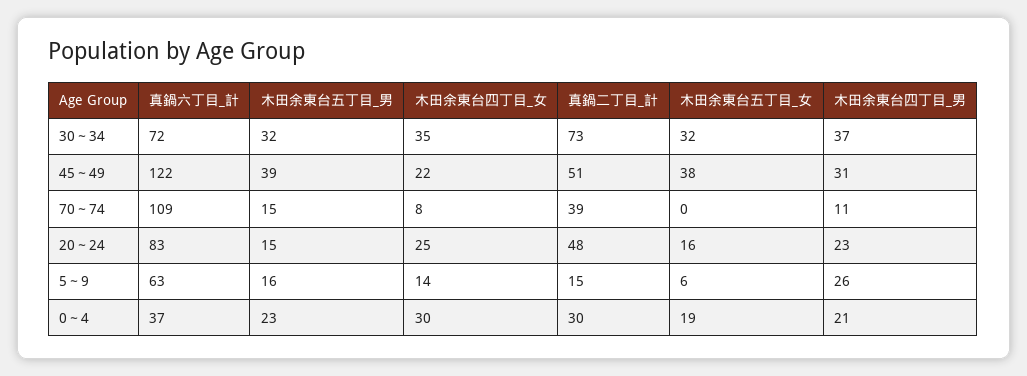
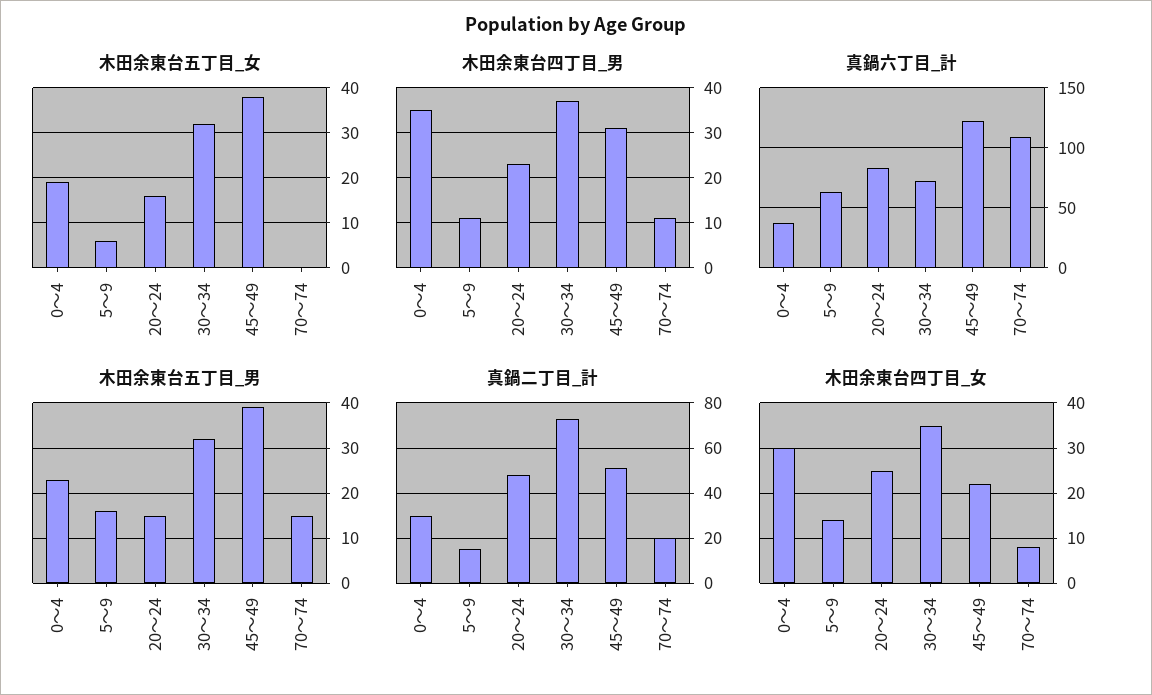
  {
    "真鍋六丁目_計": {
      "30～34": 72,
      "45～49": 122,
      "70～74": 109,
      "20～24": 83,
      "5～9": 63,
      "0～4": 37
    },
    "木田余東台五丁目_男": {
      "30～34": 32,
      "45～49": 39,
      "70～74": 15,
      "20～24": 15,
      "5～9": 16,
      "0～4": 23
    },
    "木田余東台四丁目_女": {
      "30～34": 35,
      "45～49": 22,
      "70～74": 8,
      "20～24": 25,
      "5～9": 14,
      "0～4": 30
    },
    "真鍋二丁目_計": {
      "30～34": 73,
      "45～49": 51,
-     "70～74": 39,
+     "70～74": 20,
      "20～24": 48,
      "5～9": 15,
      "0～4": 30
    },
    "木田余東台五丁目_女": {
      "30～34": 32,
      "45～49": 38,
      "70～74": 0,
      "20～24": 16,
      "5～9": 6,
      "0～4": 19
    },
    "木田余東台四丁目_男": {
      "30～34": 37,
      "45～49": 31,
      "70～74": 11,
      "20～24": 23,
-     "5～9": 26,
+     "5～9": 10,
-     "0～4": 21
+     "0～4": 35
    }
  }

